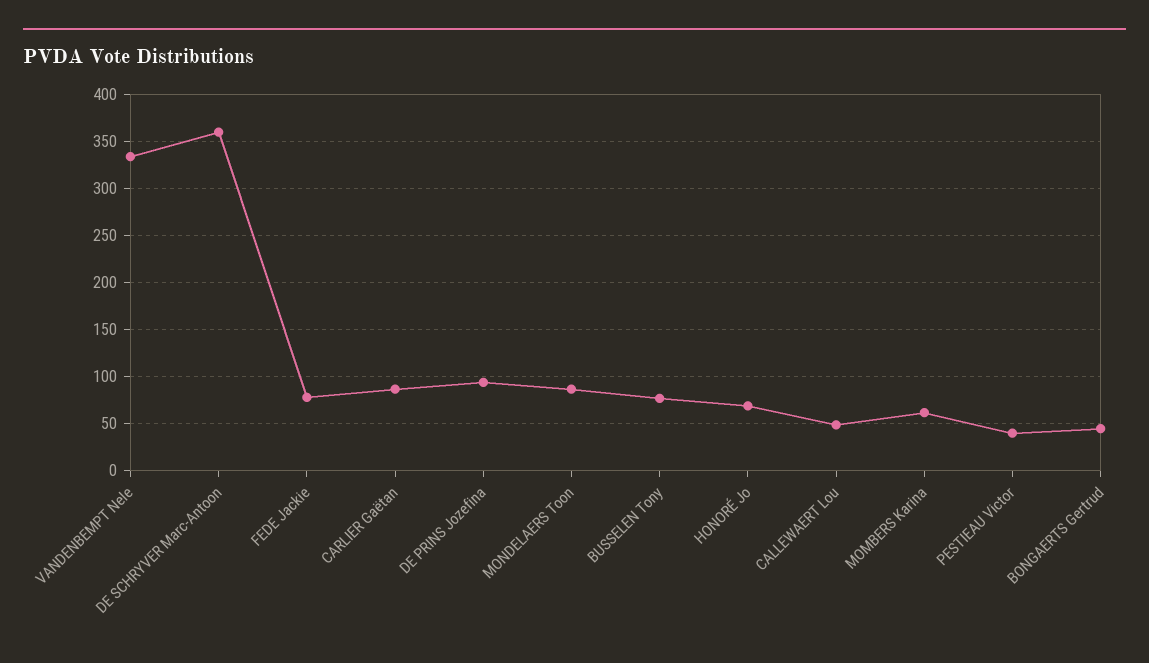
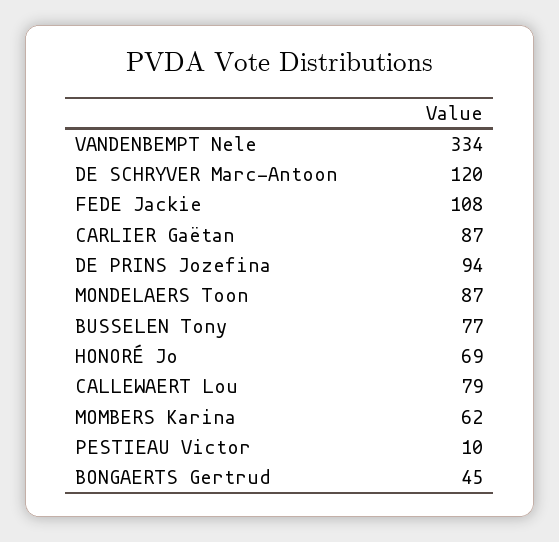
  {
    "VANDENBEMPT Nele": 334,
-   "DE SCHRYVER Marc-Antoon": 360,
+   "DE SCHRYVER Marc-Antoon": 120,
-   "FEDE Jackie": 80,
+   "FEDE Jackie": 108,
    "CARLIER Gaëtan": 87,
    "DE PRINS Jozefina": 94,
    "MONDELAERS Toon": 87,
    "BUSSELEN Tony": 77,
    "HONORÉ Jo": 69,
-   "CALLEWAERT Lou": 50,
+   "CALLEWAERT Lou": 79,
    "MOMBERS Karina": 62,
-   "PESTIEAU Victor": 40,
+   "PESTIEAU Victor": 10,
    "BONGAERTS Gertrud": 45
  }

